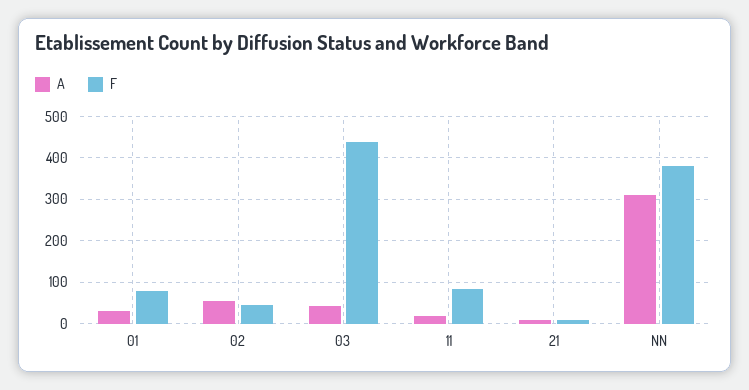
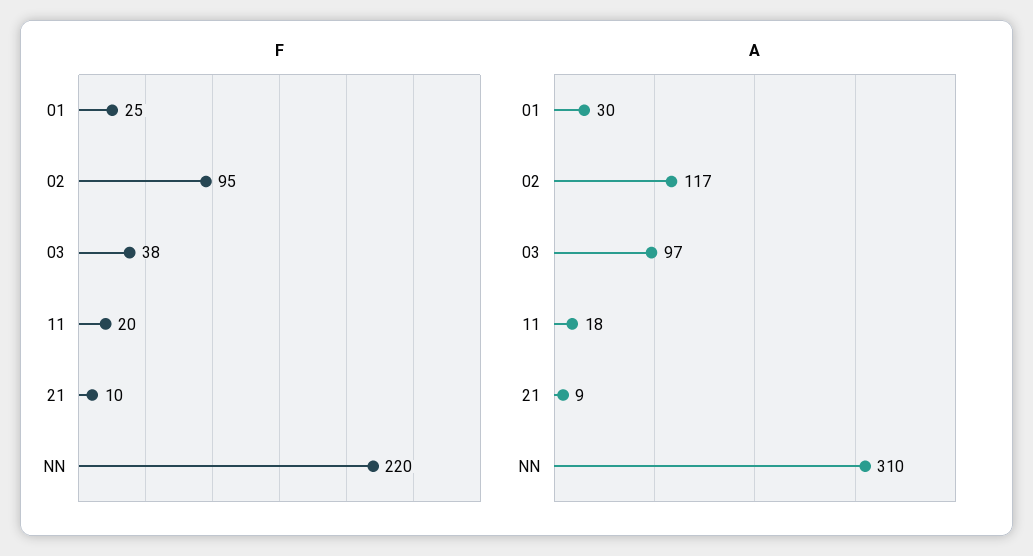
  {
    "A": {
      "01": 30,
-     "02": 60,
+     "02": 117,
-     "03": 40,
+     "03": 97,
      "11": 18,
      "21": 9,
      "NN": 310
    },
    "F": {
-     "01": 80,
+     "01": 25,
-     "02": 40,
+     "02": 95,
-     "03": 440,
+     "03": 38,
-     "11": 80,
+     "11": 20,
      "21": 10,
-     "NN": 380
+     "NN": 220
    }
  }

